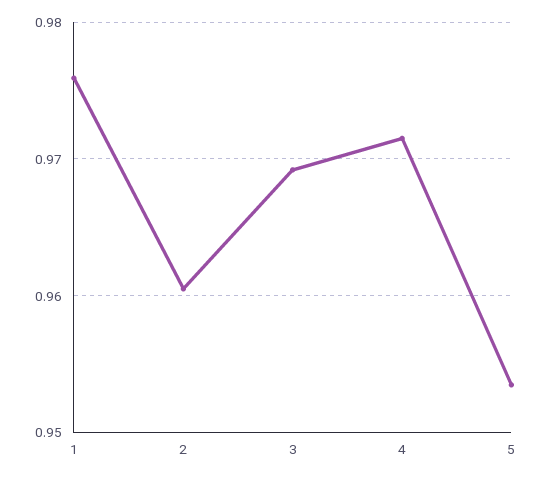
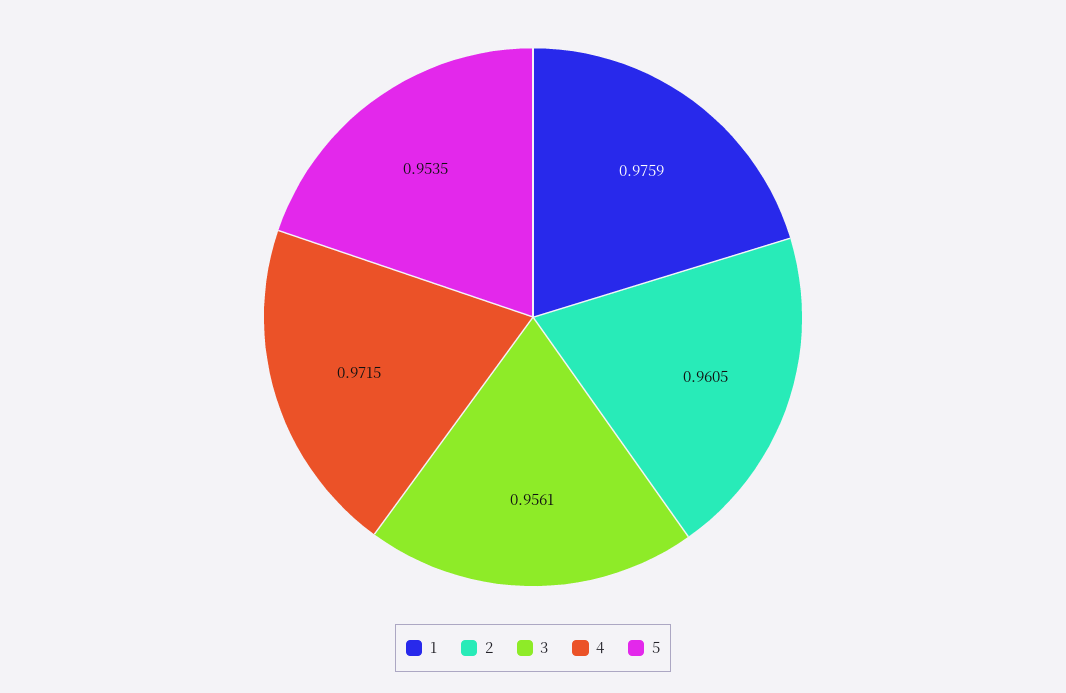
  {
    "1": 0.9759,
    "2": 0.9605,
-   "3": 0.969,
+   "3": 0.9561,
    "4": 0.9715,
    "5": 0.9535
  }

